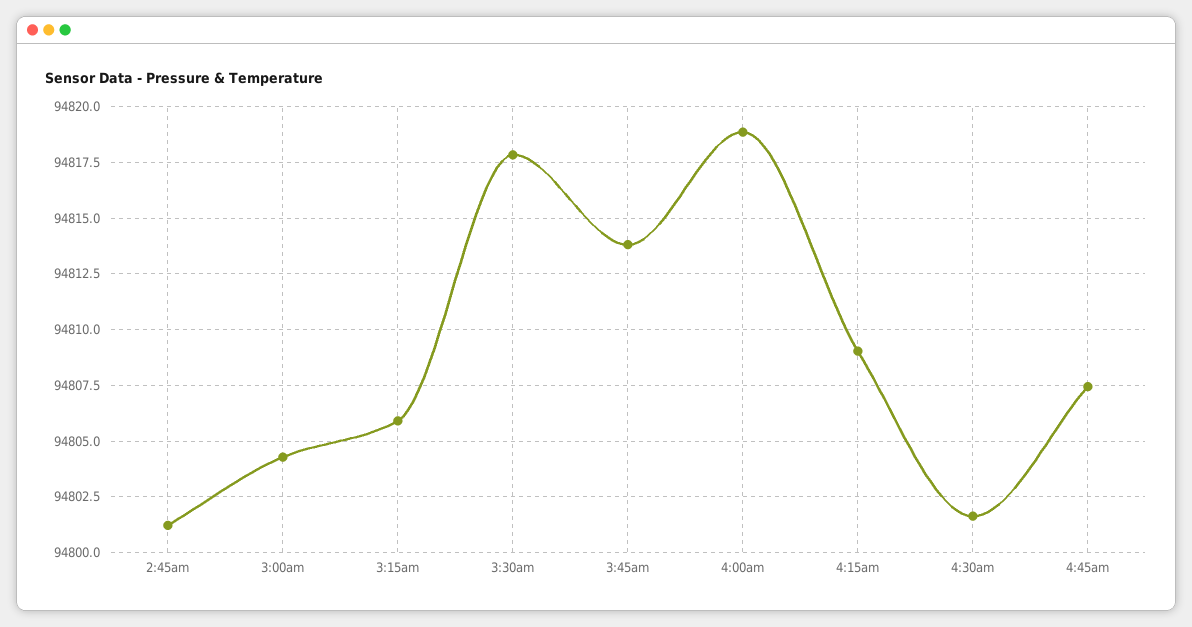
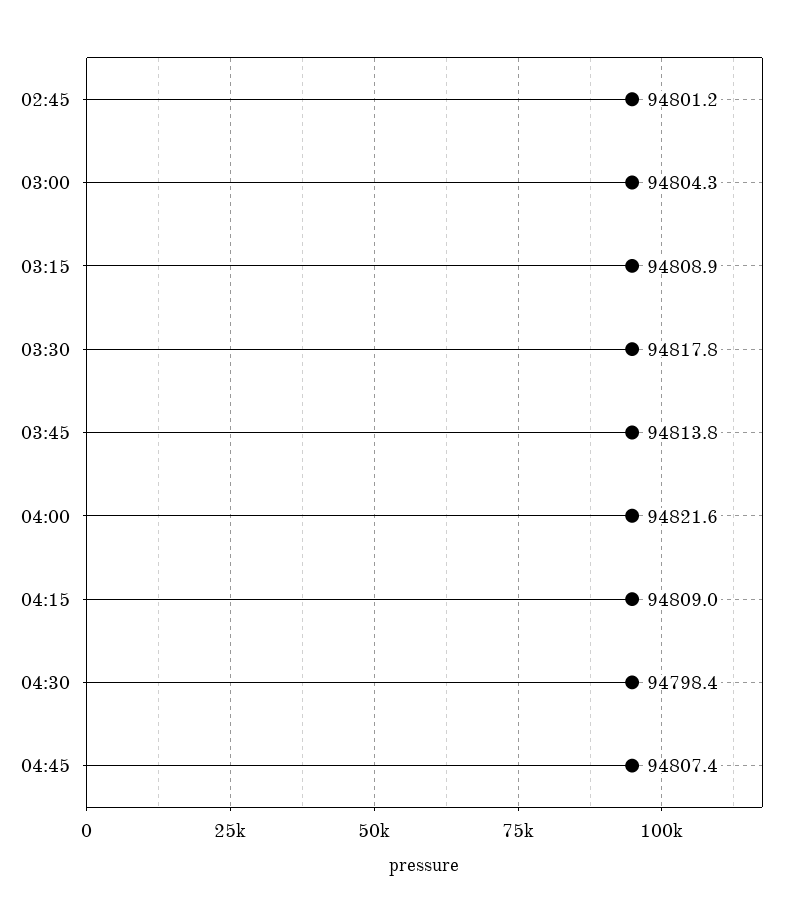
  {
    "2:45am": 94801.2,
    "3:00am": 94804.3,
-   "3:15am": 94806,
+   "3:15am": 94808.9,
    "3:30am": 94817.8,
    "3:45am": 94813.8,
-   "4:00am": 94819,
+   "4:00am": 94821.6,
    "4:15am": 94809,
-   "4:30am": 94801.5,
+   "4:30am": 94798.4,
    "4:45am": 94807.4
  }

